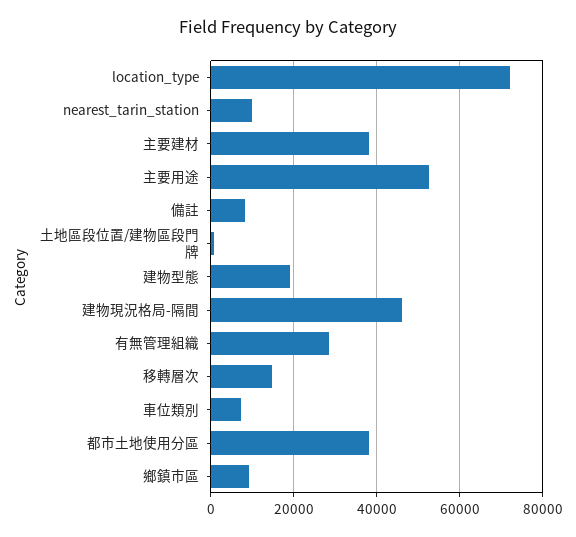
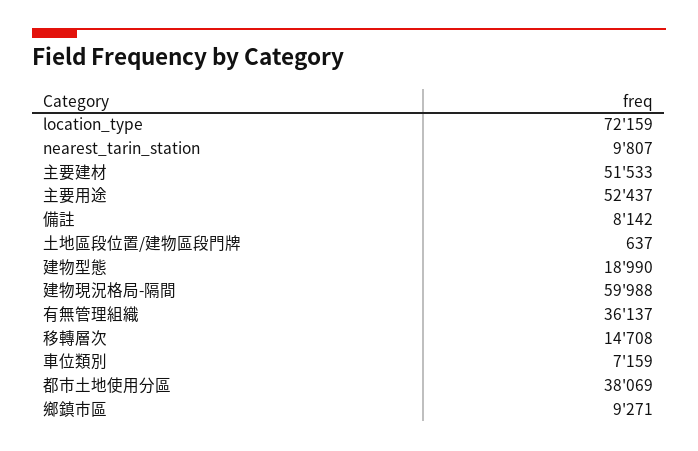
  {
    "location_type": 72159,
    "nearest_tarin_station": 9807,
-   "主要建材": 38000,
+   "主要建材": 51533,
    "主要用途": 52437,
    "備註": 8142,
    "土地區段位置/建物區段門牌": 637,
    "建物型態": 18990,
-   "建物現況格局-隔間": 46000,
+   "建物現況格局-隔間": 59988,
-   "有無管理組織": 28000,
+   "有無管理組織": 36137,
    "移轉層次": 14708,
    "車位類別": 7159,
    "都市土地使用分區": 38069,
    "鄉鎮市區": 9271
  }

